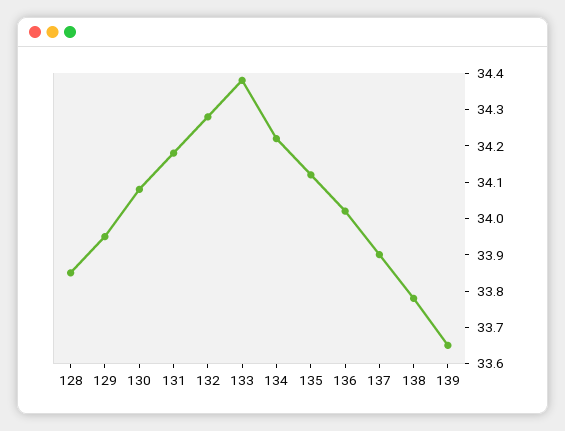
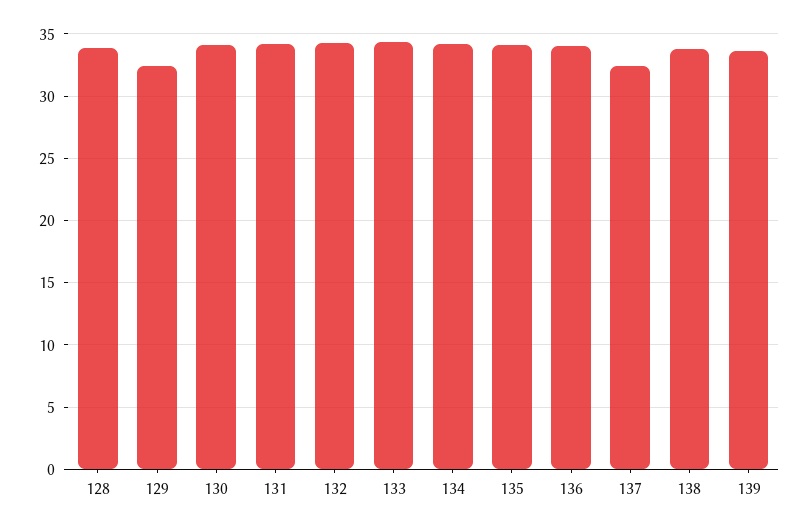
  {
    "128": 33.85,
-   "129": 33.95,
+   "129": 32.5,
    "130": 34.1,
    "131": 34.2,
    "132": 34.3,
    "133": 34.4,
    "134": 34.2,
    "135": 34.1,
    "136": 34,
-   "137": 33.9,
+   "137": 32.5,
    "138": 33.8,
    "139": 33.65
  }

